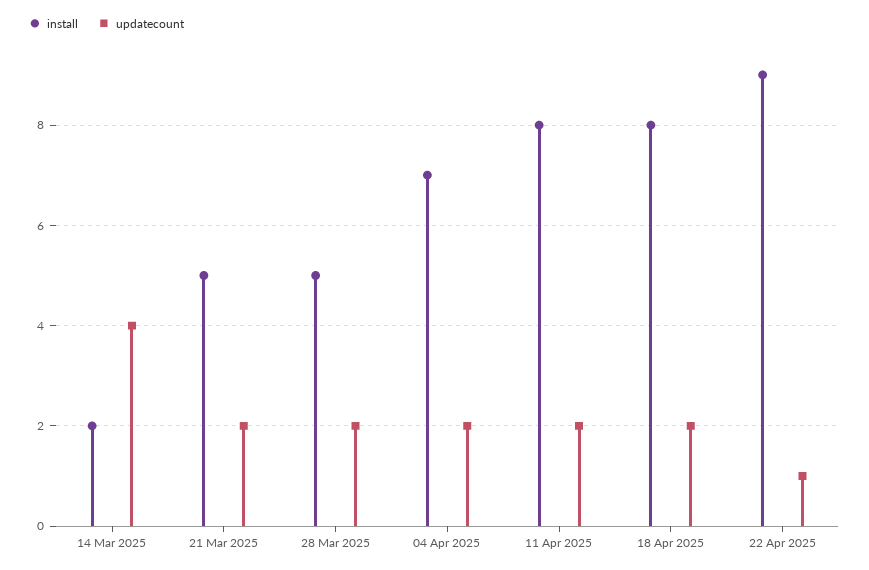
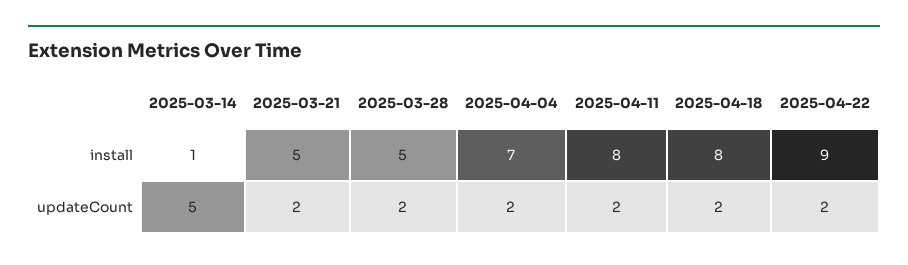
  {
    "install": {
-     "14 Mar 2025": 2,
+     "14 Mar 2025": 1,
      "21 Mar 2025": 5,
      "28 Mar 2025": 5,
      "04 Apr 2025": 7,
      "11 Apr 2025": 8,
      "18 Apr 2025": 8,
      "22 Apr 2025": 9
    },
    "updatecount": {
-     "14 Mar 2025": 4,
+     "14 Mar 2025": 5,
      "21 Mar 2025": 2,
      "28 Mar 2025": 2,
      "04 Apr 2025": 2,
      "11 Apr 2025": 2,
      "18 Apr 2025": 2,
-     "22 Apr 2025": 1
+     "22 Apr 2025": 2
    }
  }

